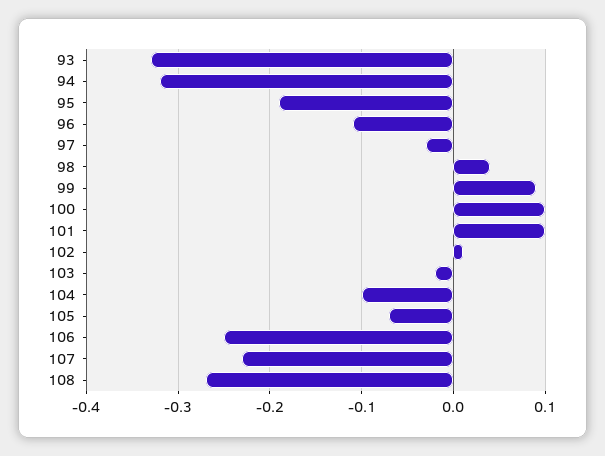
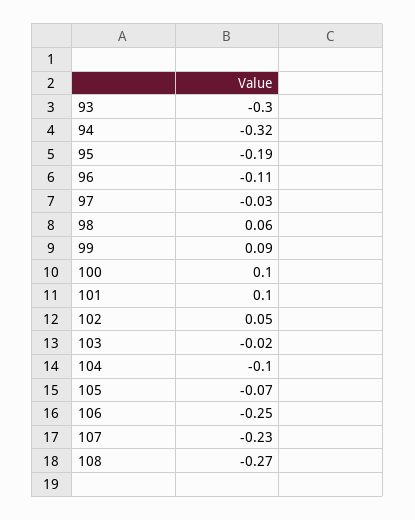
  {
-   "93": -0.33,
+   "93": -0.3,
    "94": -0.32,
    "95": -0.19,
    "96": -0.11,
    "97": -0.03,
-   "98": 0.04,
+   "98": 0.06,
    "99": 0.09,
    "100": 0.1,
    "101": 0.1,
-   "102": 0.01,
+   "102": 0.05,
    "103": -0.02,
    "104": -0.1,
    "105": -0.07,
    "106": -0.25,
    "107": -0.23,
    "108": -0.27
  }

